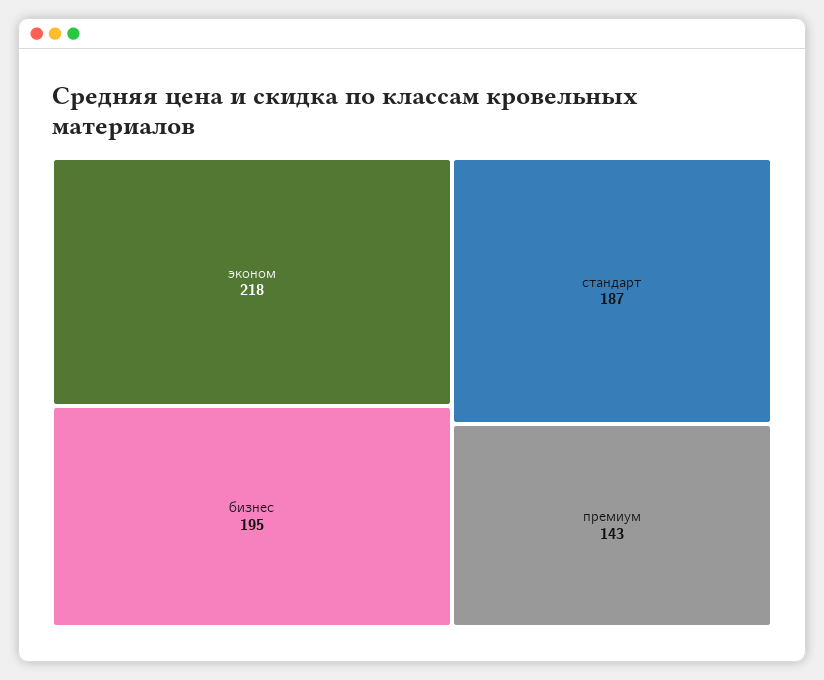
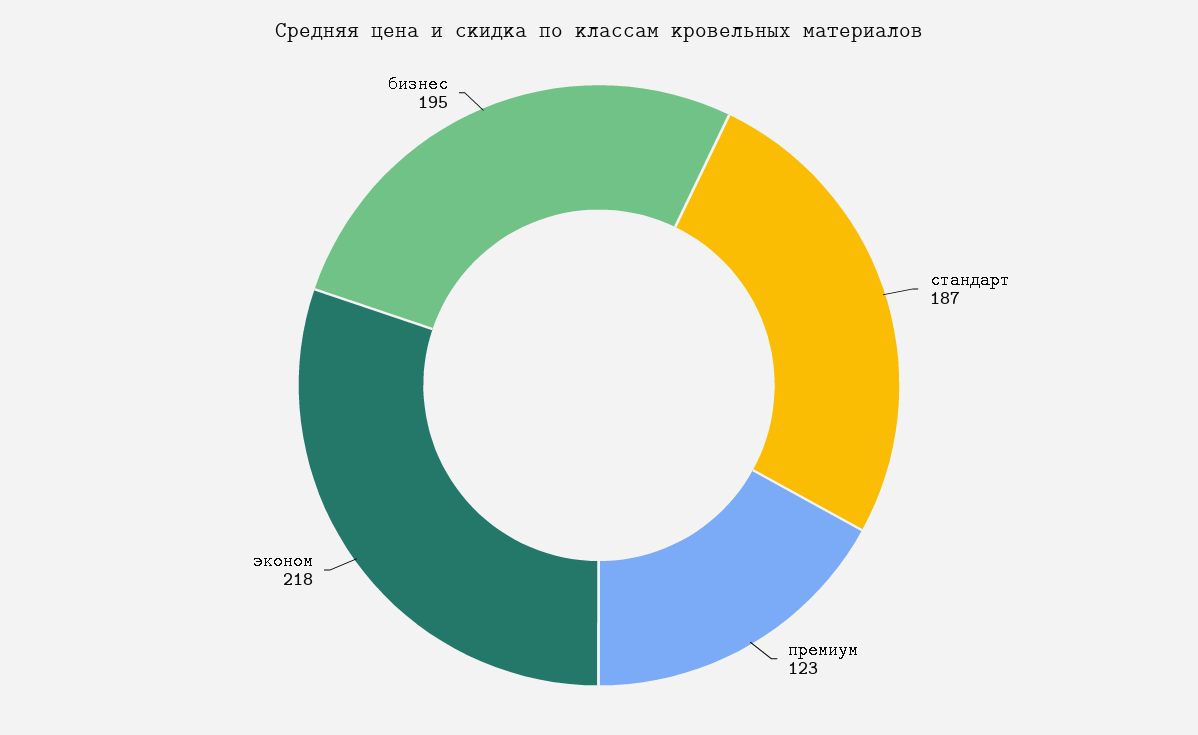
  {
    "эконом": 218,
    "бизнес": 195,
    "стандарт": 187,
-   "премиум": 143
+   "премиум": 123
  }

